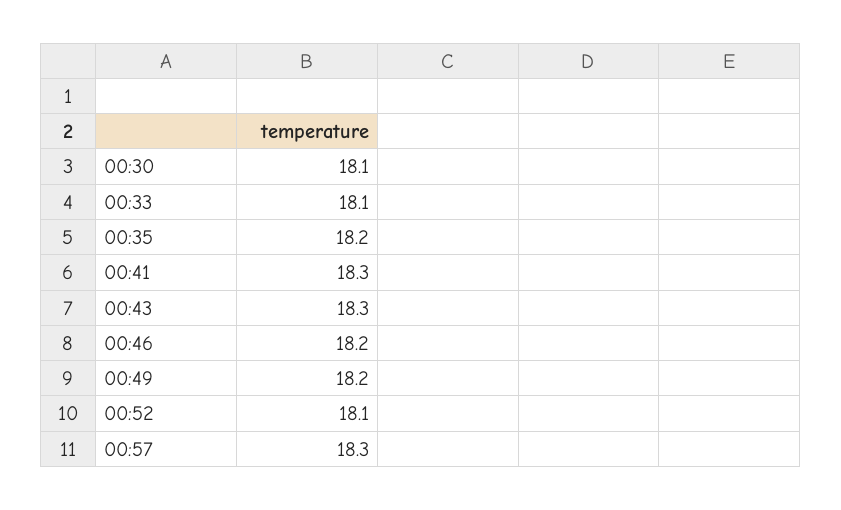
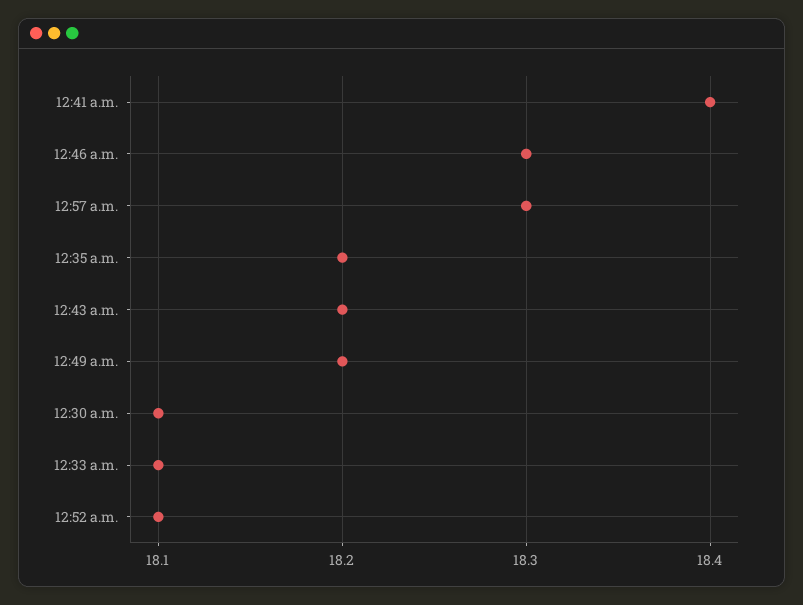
  {
    "00:30": 18.1,
    "00:33": 18.1,
    "00:35": 18.2,
-   "00:41": 18.3,
+   "00:41": 18.4,
-   "00:43": 18.3,
+   "00:43": 18.2,
-   "00:46": 18.2,
+   "00:46": 18.3,
    "00:49": 18.2,
    "00:52": 18.1,
    "00:57": 18.3
  }

